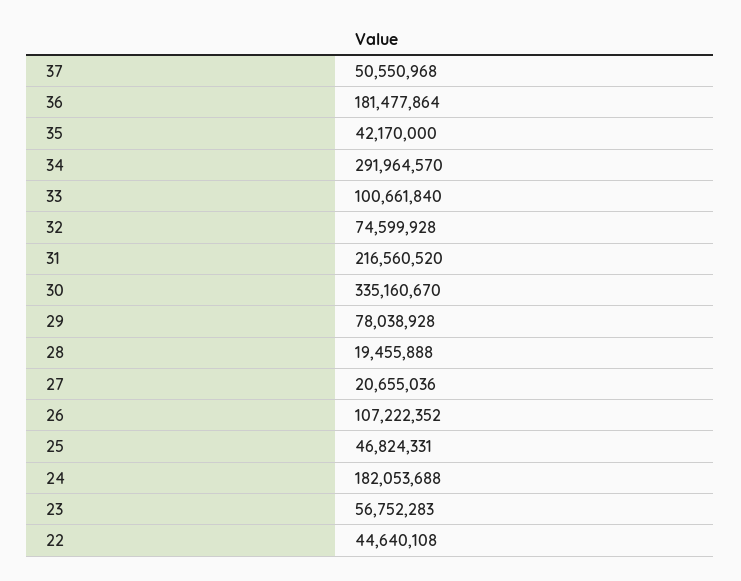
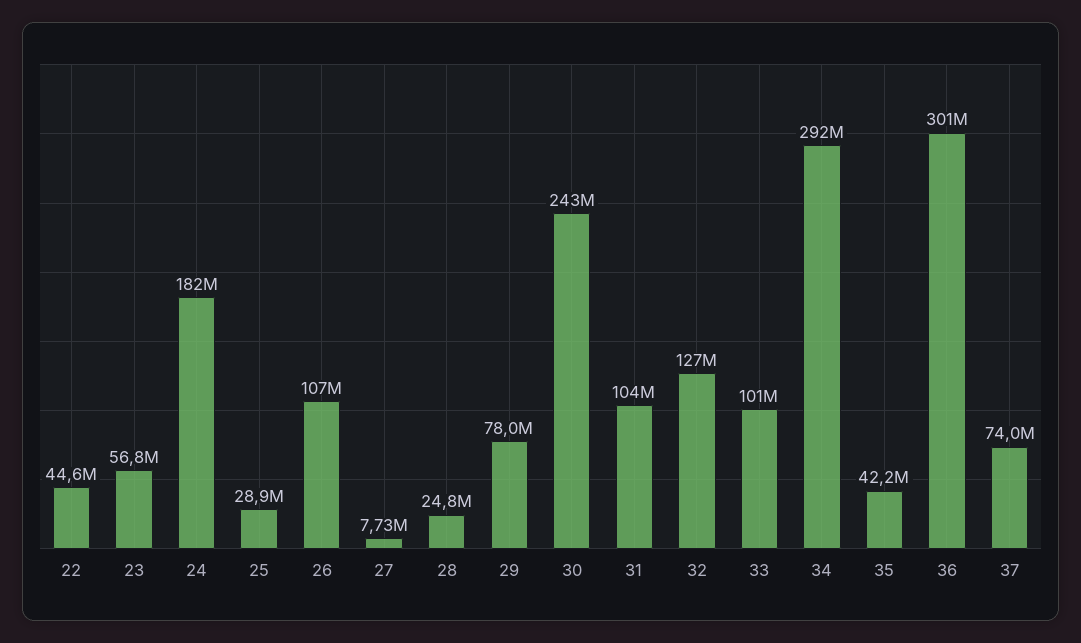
  {
-   "37": 50550968,
+   "37": 74000000,
-   "36": 181477864,
+   "36": 301000000,
    "35": 42170000,
    "34": 291964570,
    "33": 100661840,
-   "32": 74599928,
+   "32": 127000000,
-   "31": 216560520,
+   "31": 104000000,
-   "30": 335160670,
+   "30": 243000000,
    "29": 78038928,
-   "28": 19455888,
+   "28": 24800000,
-   "27": 20655036,
+   "27": 7730000,
    "26": 107222352,
-   "25": 46824331,
+   "25": 28900000,
    "24": 182053688,
    "23": 56752283,
    "22": 44640108
  }

